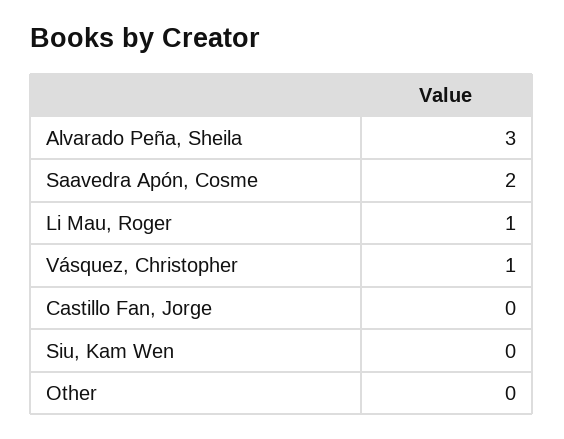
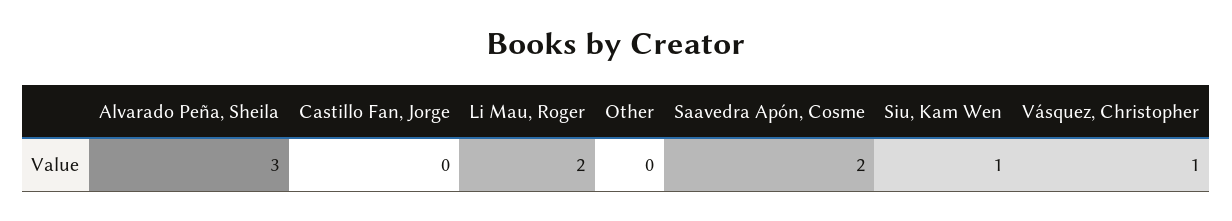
  {
    "Alvarado Peña, Sheila": 3,
    "Saavedra Apón, Cosme": 2,
-   "Li Mau, Roger": 1,
+   "Li Mau, Roger": 2,
    "Vásquez, Christopher": 1,
    "Castillo Fan, Jorge": 0,
-   "Siu, Kam Wen": 0,
+   "Siu, Kam Wen": 1,
    "Other": 0
  }

